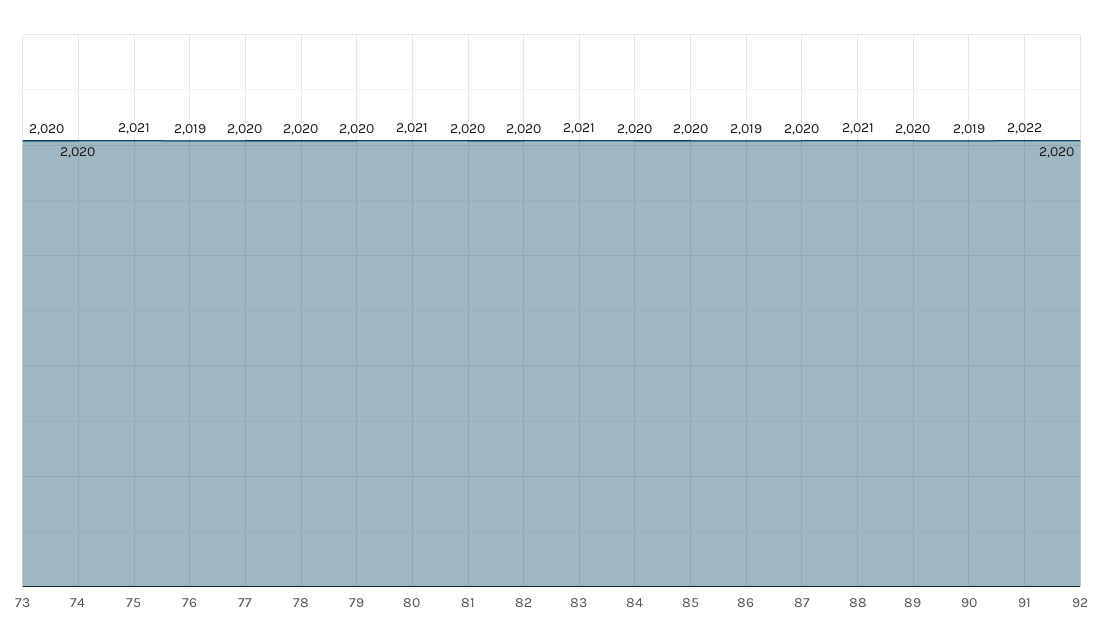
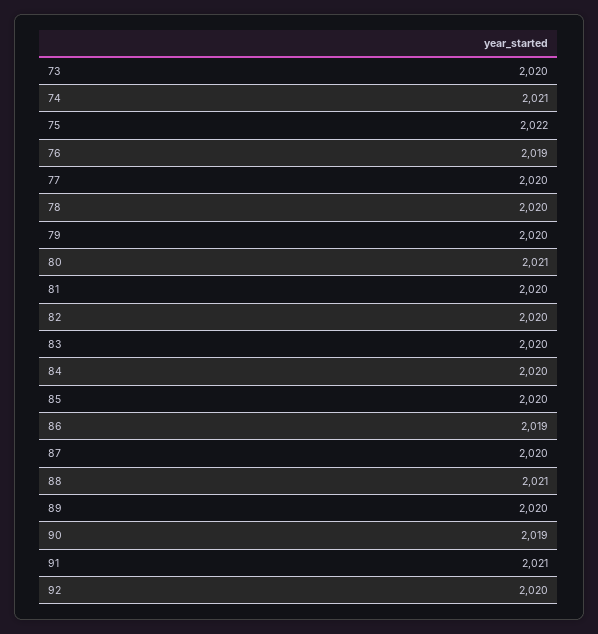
  {
    "73": 2020,
-   "74": 2020,
+   "74": 2021,
-   "75": 2021,
+   "75": 2022,
    "76": 2019,
    "77": 2020,
    "78": 2020,
    "79": 2020,
    "80": 2021,
    "81": 2020,
    "82": 2020,
-   "83": 2021,
+   "83": 2020,
    "84": 2020,
    "85": 2020,
    "86": 2019,
    "87": 2020,
    "88": 2021,
    "89": 2020,
    "90": 2019,
-   "91": 2022,
+   "91": 2021,
    "92": 2020
  }

